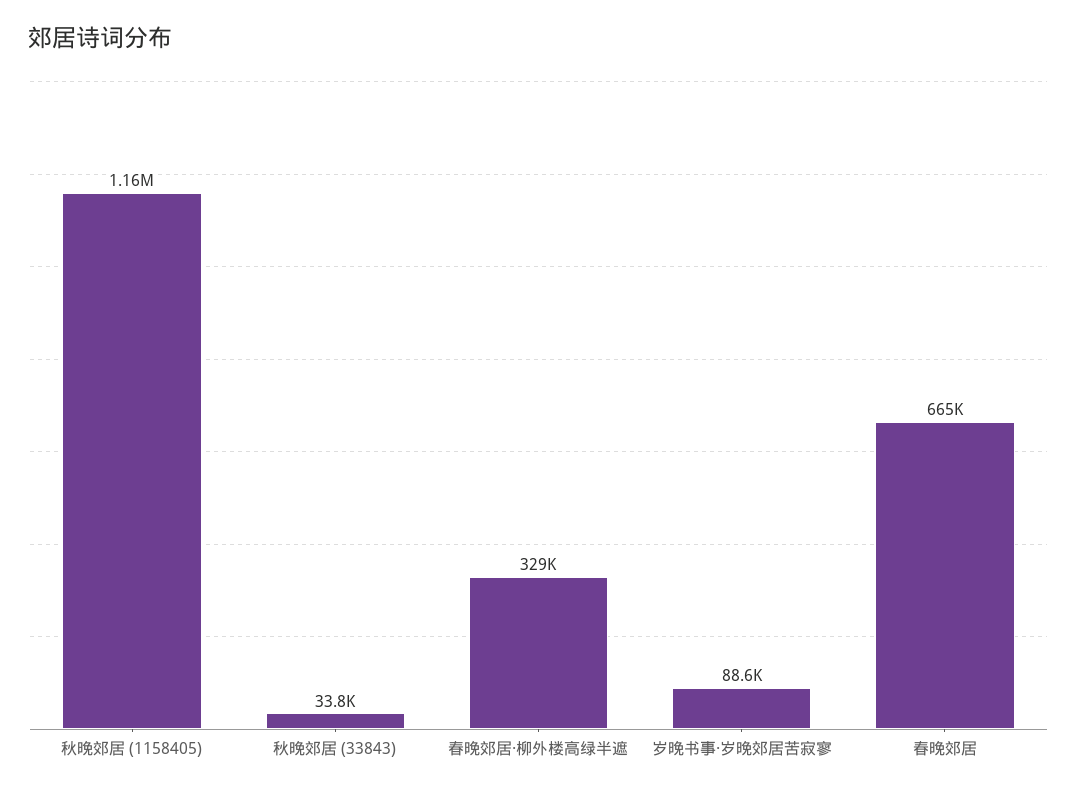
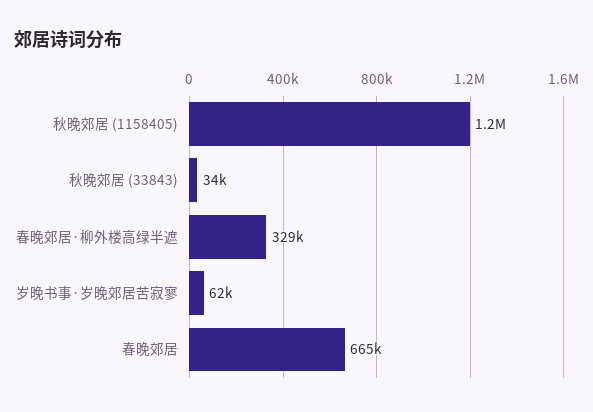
  {
    "秋晚郊居 (1158405)": 1160000,
    "秋晚郊居 (33843)": 33800,
    "春晚郊居·柳外楼高绿半遮": 329000,
-   "岁晚书事·岁晚郊居苦寂寥": 88600,
+   "岁晚书事·岁晚郊居苦寂寥": 62000,
    "春晚郊居": 665000
  }

